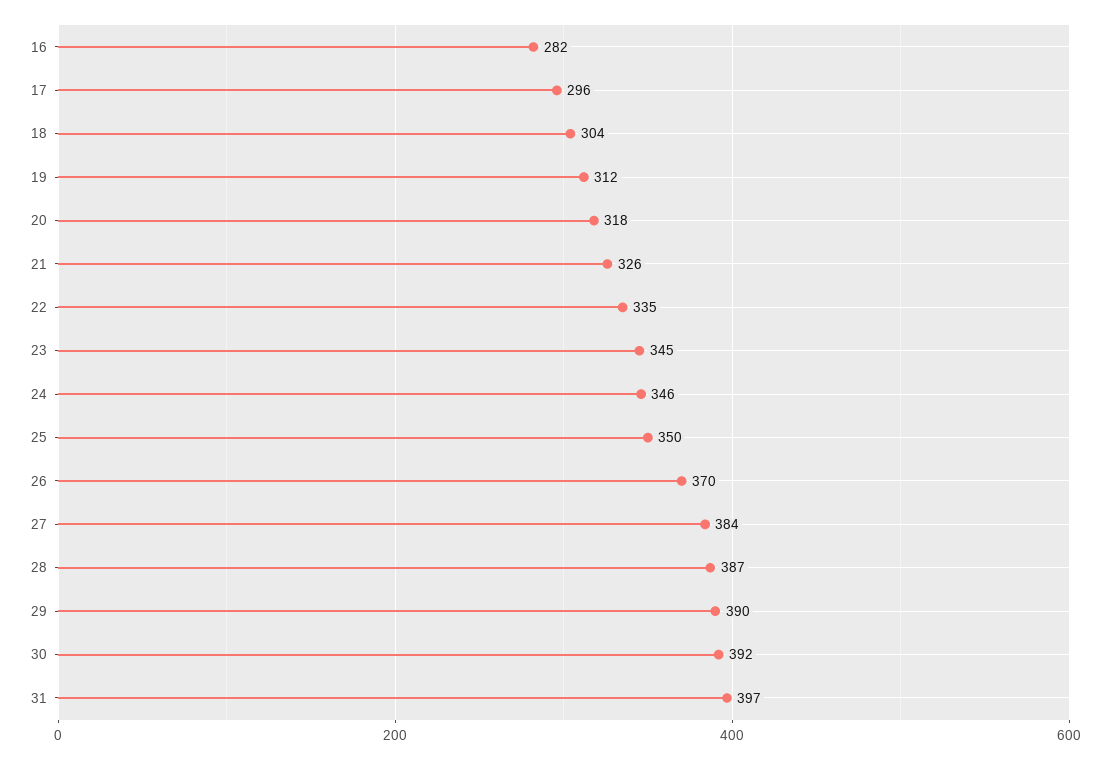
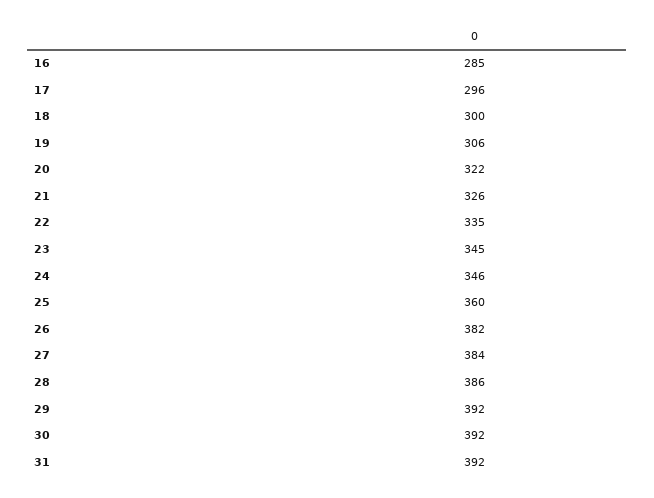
  {
-   "16": 282,
+   "16": 285,
    "17": 296,
-   "18": 304,
+   "18": 300,
-   "19": 312,
+   "19": 306,
-   "20": 318,
+   "20": 322,
    "21": 326,
    "22": 335,
    "23": 345,
    "24": 346,
-   "25": 350,
+   "25": 360,
-   "26": 370,
+   "26": 382,
    "27": 384,
-   "28": 387,
+   "28": 386,
-   "29": 390,
+   "29": 392,
    "30": 392,
-   "31": 397
+   "31": 392
  }

